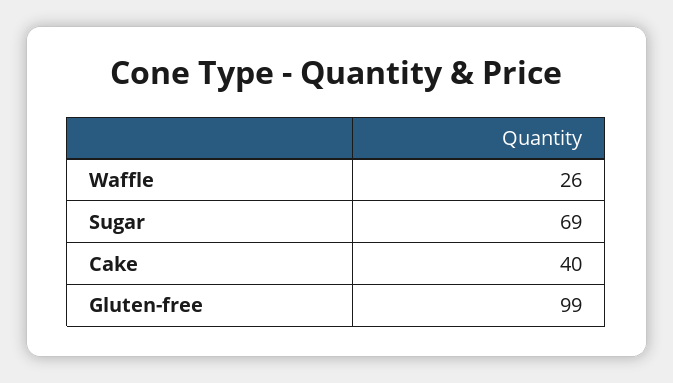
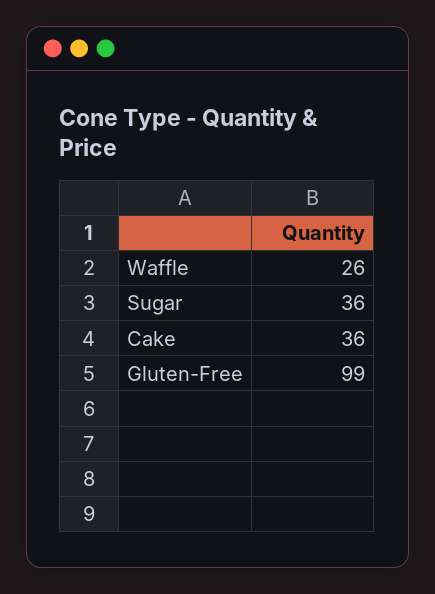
  {
    "Waffle": 26,
-   "Sugar": 69,
+   "Sugar": 36,
-   "Cake": 40,
+   "Cake": 36,
    "Gluten-free": 99
  }

